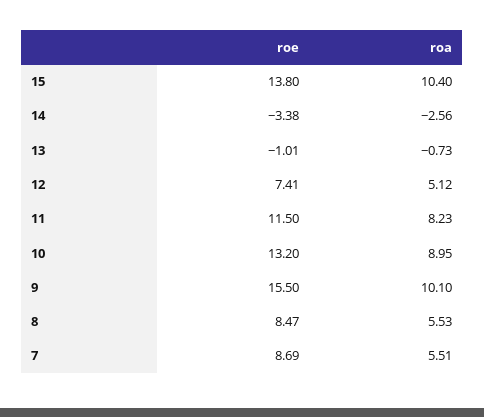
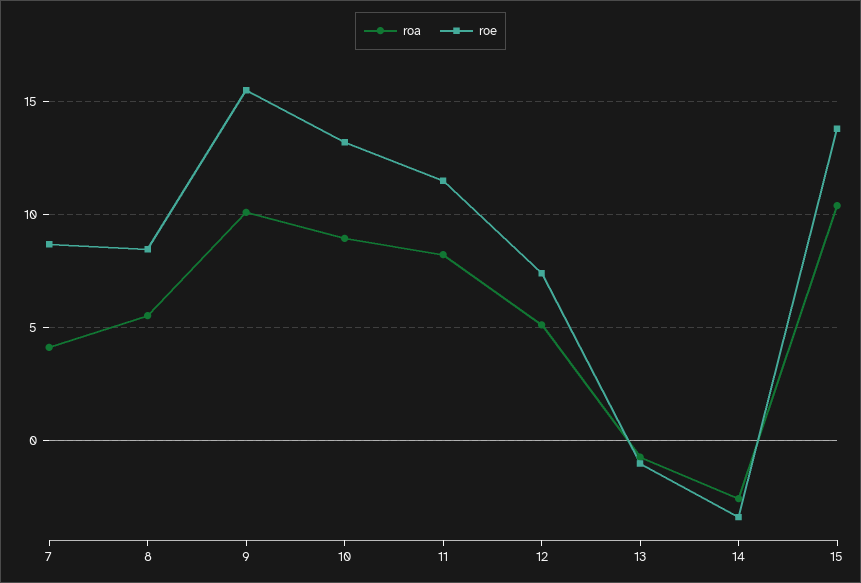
  {
    "roe": {
      "15": 13.8,
      "14": -3.38,
      "13": -1.01,
      "12": 7.41,
      "11": 11.5,
      "10": 13.2,
      "9": 15.5,
      "8": 8.47,
      "7": 8.69
    },
    "roa": {
      "15": 10.4,
      "14": -2.56,
      "13": -0.73,
      "12": 5.12,
      "11": 8.23,
      "10": 8.95,
      "9": 10.1,
      "8": 5.53,
-     "7": 5.51
+     "7": 4
    }
  }

